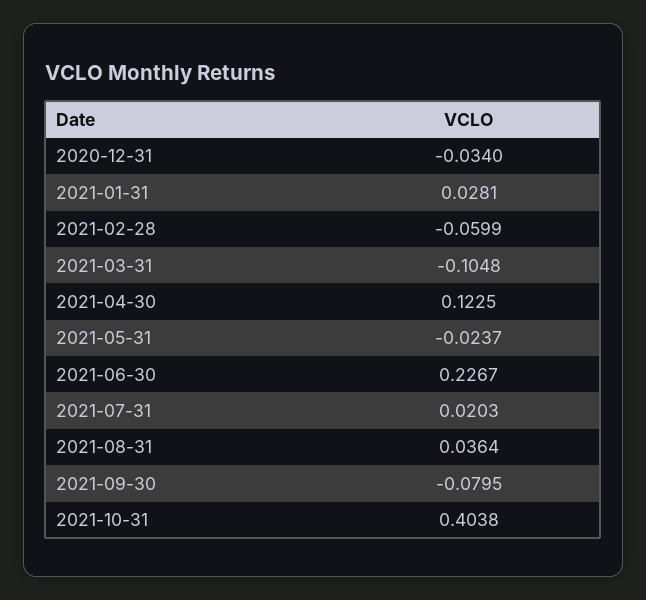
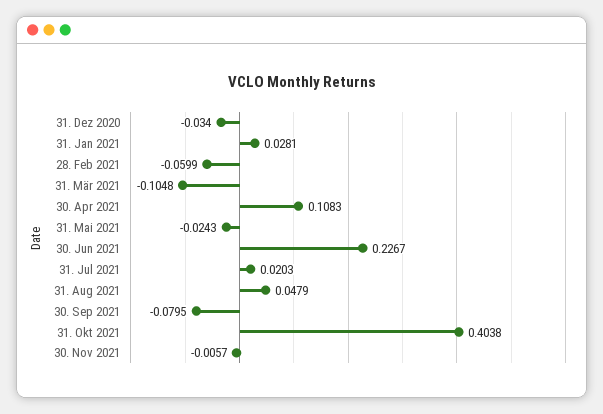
  {
    "2020-12-31": -0.034,
    "2021-01-31": 0.0281,
    "2021-02-28": -0.0599,
    "2021-03-31": -0.1048,
-   "2021-04-30": 0.1225,
+   "2021-04-30": 0.1083,
-   "2021-05-31": -0.0237,
+   "2021-05-31": -0.0243,
    "2021-06-30": 0.2267,
    "2021-07-31": 0.0203,
-   "2021-08-31": 0.0364,
+   "2021-08-31": 0.0479,
    "2021-09-30": -0.0795,
-   "2021-10-31": 0.4038
+   "2021-10-31": 0.4038,
+   "30. Nov 2021": -0.0057
  }

